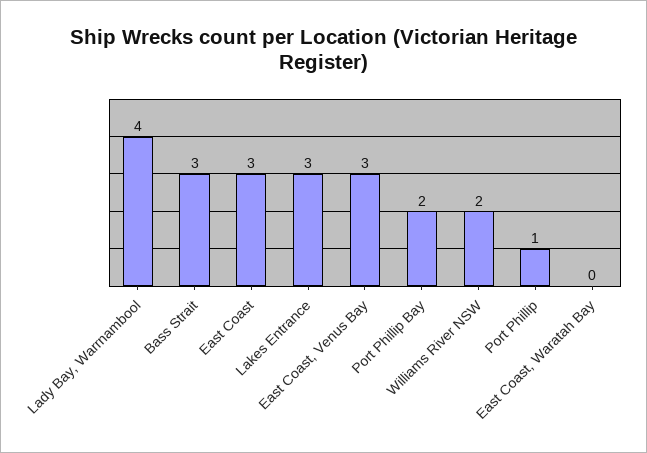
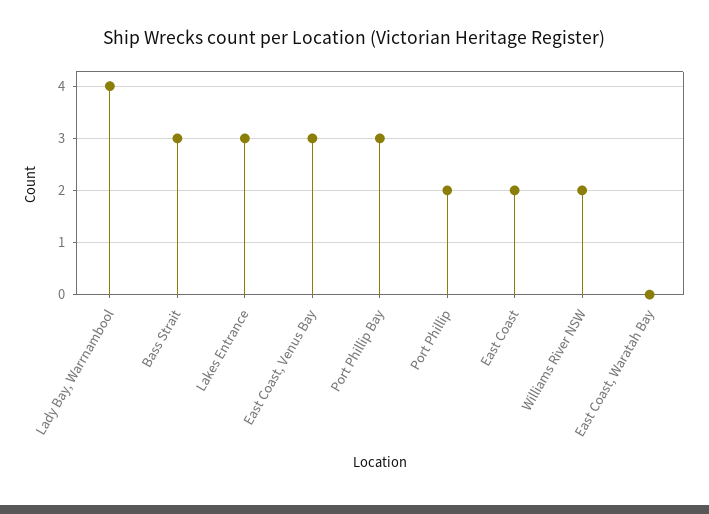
  {
    "Lady Bay, Warrnambool": 4,
    "Bass Strait": 3,
-   "East Coast": 3,
+   "East Coast": 2,
    "Lakes Entrance": 3,
    "East Coast, Venus Bay": 3,
-   "Port Phillip Bay": 2,
+   "Port Phillip Bay": 3,
    "Williams River NSW": 2,
-   "Port Phillip": 1,
+   "Port Phillip": 2,
    "East Coast, Waratah Bay": 0
  }

